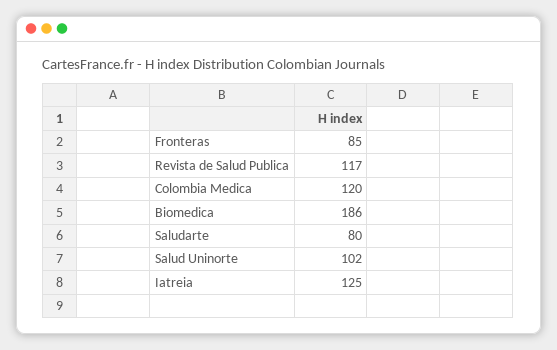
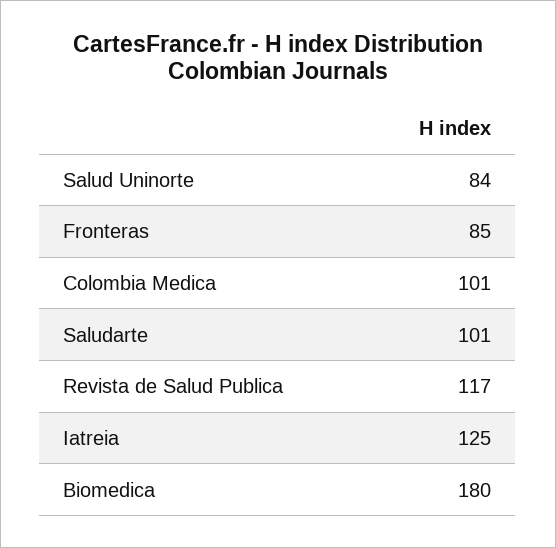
  {
    "Fronteras": 85,
    "Revista de Salud Publica": 117,
-   "Colombia Medica": 120,
+   "Colombia Medica": 101,
-   "Biomedica": 186,
+   "Biomedica": 180,
-   "Saludarte": 80,
+   "Saludarte": 101,
-   "Salud Uninorte": 102,
+   "Salud Uninorte": 84,
    "Iatreia": 125
  }

